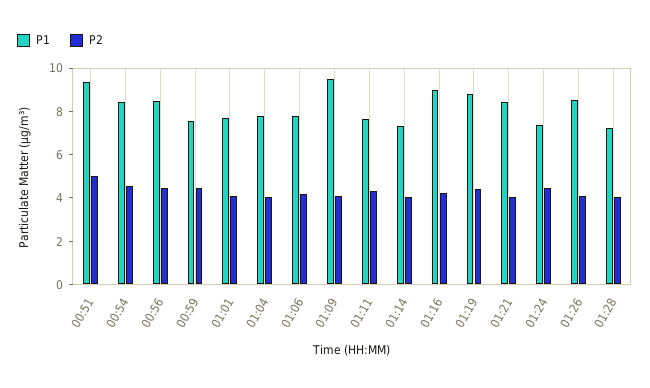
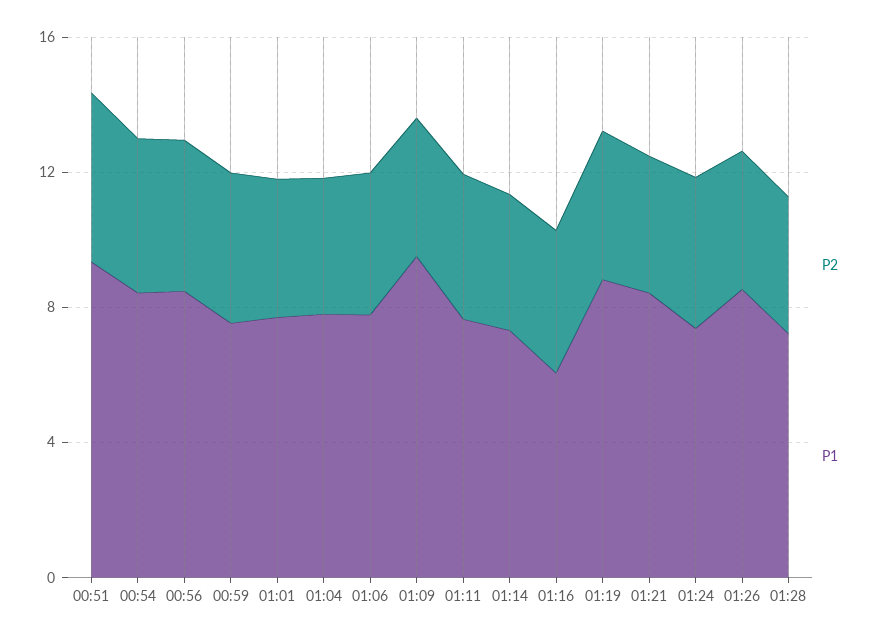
  {
    "P1": {
      "00:51": 9.5,
      "00:54": 8.5,
      "00:56": 8.5,
      "00:59": 7.5,
      "01:01": 7.5,
      "01:04": 8,
      "01:06": 8,
      "01:09": 9.5,
      "01:11": 7.5,
      "01:14": 7.5,
-     "01:16": 9,
+     "01:16": 6,
      "01:19": 9,
      "01:21": 8.5,
      "01:24": 7.5,
      "01:26": 8.5,
      "01:28": 7
    },
    "P2": {
      "00:51": 5,
      "00:54": 4.5,
      "00:56": 4.5,
      "00:59": 4.5,
      "01:01": 4,
      "01:04": 4,
      "01:06": 4,
      "01:09": 4,
      "01:11": 4.5,
      "01:14": 4,
      "01:16": 4,
      "01:19": 4.5,
      "01:21": 4,
      "01:24": 4.5,
      "01:26": 4,
      "01:28": 4
    }
  }

